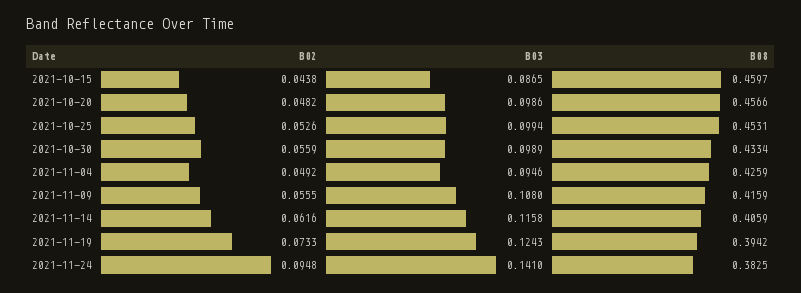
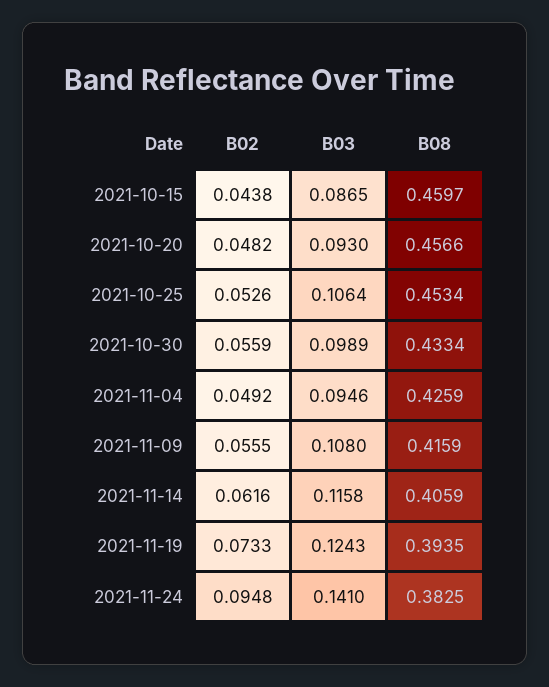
  {
    "B02": {
      "2021-10-15": 0.0438,
      "2021-10-20": 0.0482,
      "2021-10-25": 0.0526,
      "2021-10-30": 0.0559,
      "2021-11-04": 0.0492,
      "2021-11-09": 0.0555,
      "2021-11-14": 0.0616,
      "2021-11-19": 0.0733,
      "2021-11-24": 0.0948
    },
    "B03": {
      "2021-10-15": 0.0865,
-     "2021-10-20": 0.0986,
+     "2021-10-20": 0.093,
-     "2021-10-25": 0.0994,
+     "2021-10-25": 0.1064,
      "2021-10-30": 0.0989,
      "2021-11-04": 0.0946,
      "2021-11-09": 0.108,
      "2021-11-14": 0.1158,
      "2021-11-19": 0.1243,
      "2021-11-24": 0.141
    },
    "B08": {
      "2021-10-15": 0.4597,
      "2021-10-20": 0.4566,
-     "2021-10-25": 0.4531,
+     "2021-10-25": 0.4534,
      "2021-10-30": 0.4334,
      "2021-11-04": 0.4259,
      "2021-11-09": 0.4159,
      "2021-11-14": 0.4059,
-     "2021-11-19": 0.3942,
+     "2021-11-19": 0.3935,
      "2021-11-24": 0.3825
    }
  }

